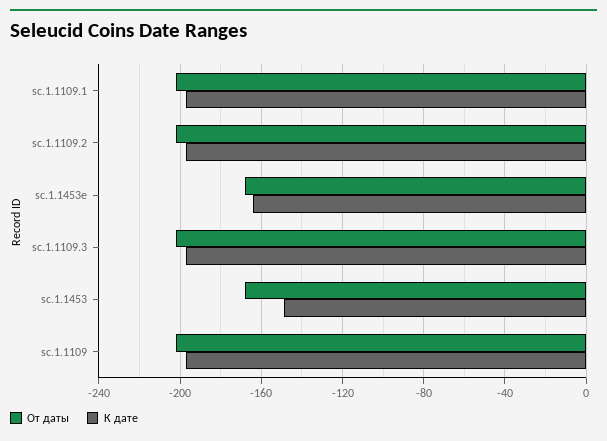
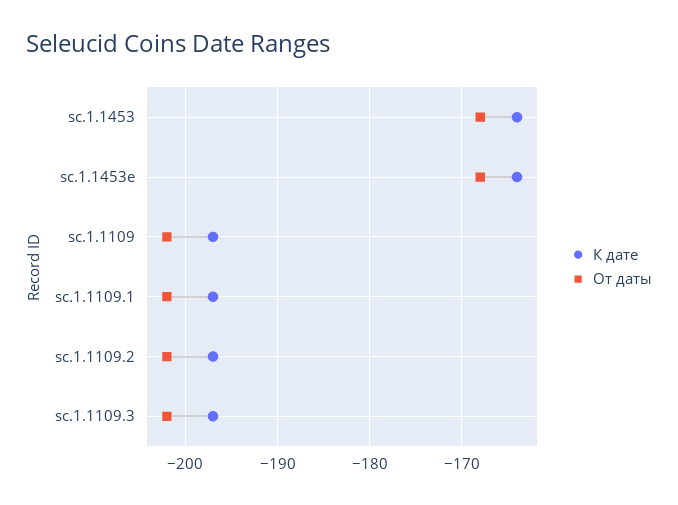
  {
    "От даты": {
      "sc.1.1109.1": -202,
      "sc.1.1109.2": -202,
      "sc.1.1453e": -168,
      "sc.1.1109.3": -202,
      "sc.1.1453": -168,
      "sc.1.1109": -202
    },
    "К дате": {
      "sc.1.1109.1": -197,
      "sc.1.1109.2": -197,
      "sc.1.1453e": -164,
      "sc.1.1109.3": -197,
-     "sc.1.1453": -150,
+     "sc.1.1453": -164,
      "sc.1.1109": -197
    }
  }

